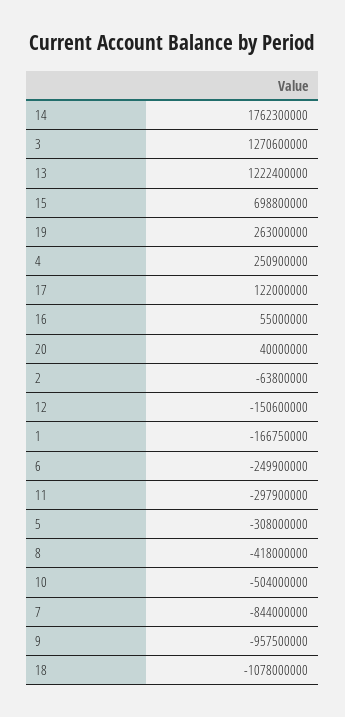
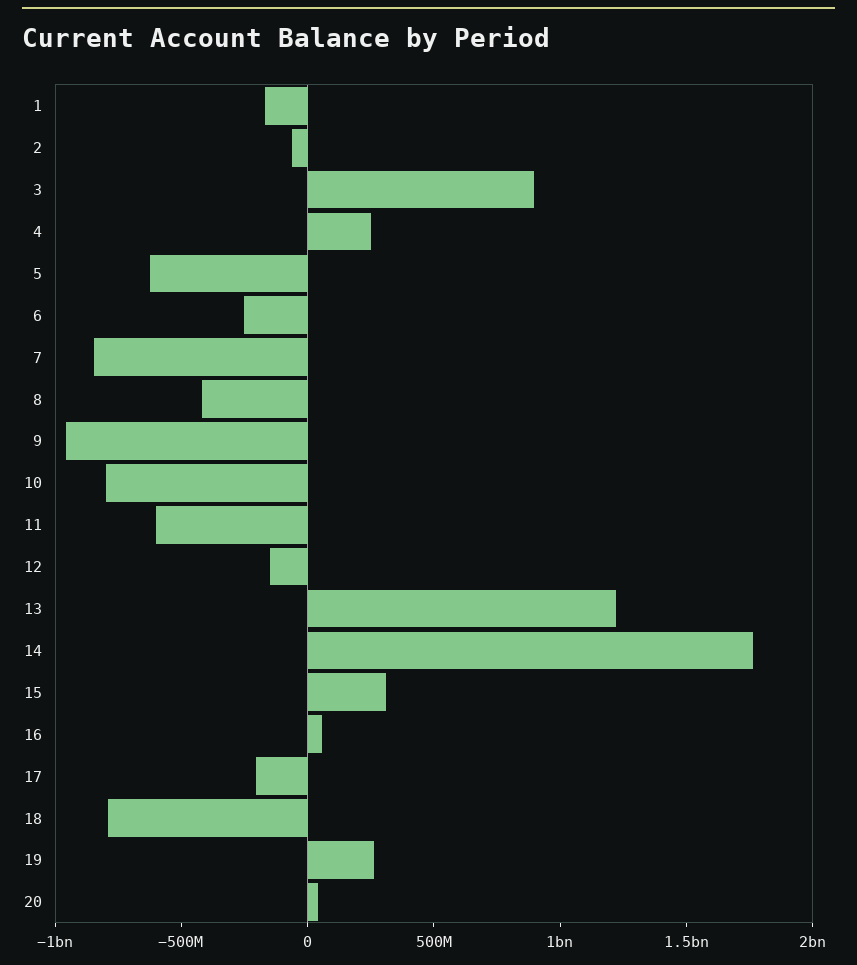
  {
    "14": 1762300000,
-   "3": 1270600000,
+   "3": 900000000,
    "13": 1222400000,
-   "15": 698800000,
+   "15": 300000000,
    "19": 263000000,
    "4": 250900000,
-   "17": 122000000,
+   "17": -200000000,
    "16": 55000000,
    "20": 40000000,
    "2": -63800000,
    "12": -150600000,
    "1": -166750000,
    "6": -249900000,
-   "11": -297900000,
+   "11": -600000000,
-   "5": -308000000,
+   "5": -600000000,
    "8": -418000000,
-   "10": -504000000,
+   "10": -800000000,
    "7": -844000000,
    "9": -957500000,
-   "18": -1078000000
+   "18": -800000000
  }

